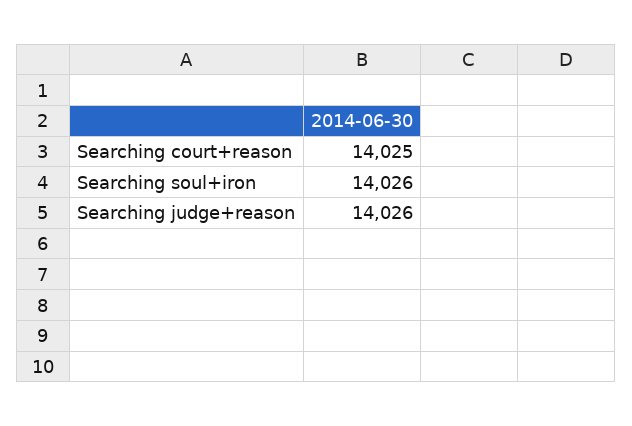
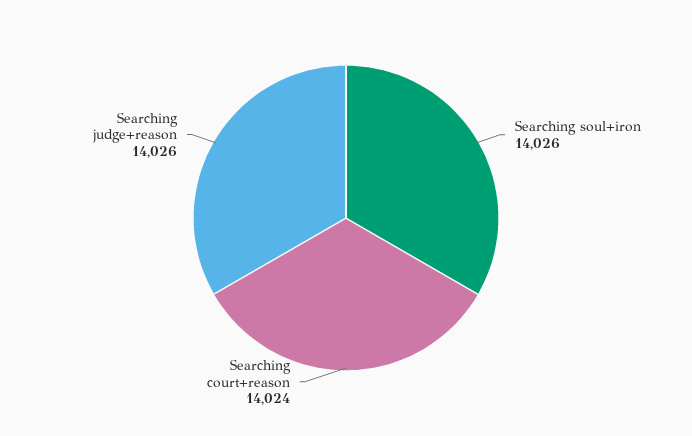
  {
-   "Searching court+reason": 14025,
+   "Searching court+reason": 14024,
    "Searching soul+iron": 14026,
    "Searching judge+reason": 14026
  }

